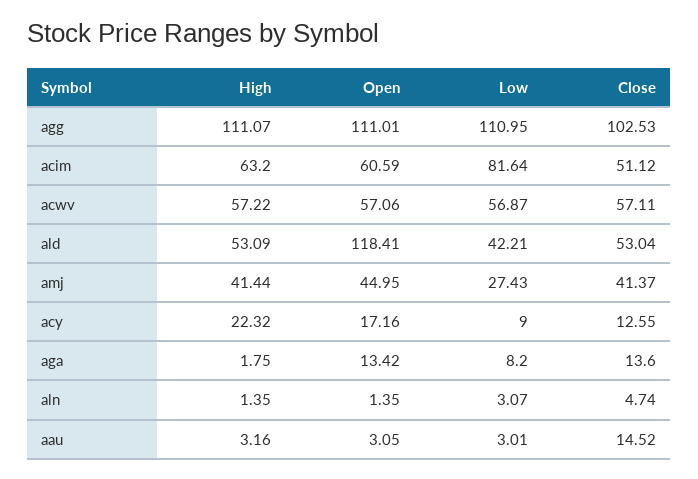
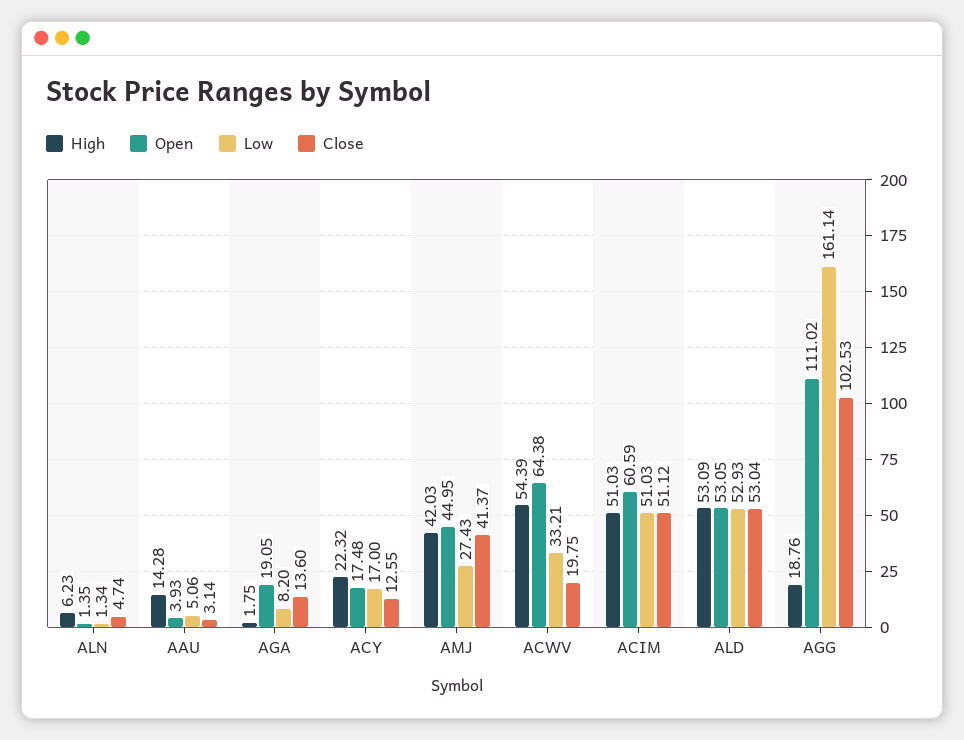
  {
    "High": {
-     "agg": 111.07,
+     "agg": 18.76,
-     "acim": 63.2,
+     "acim": 51.03,
-     "acwv": 57.22,
+     "acwv": 54.39,
      "ald": 53.09,
-     "amj": 41.44,
+     "amj": 42.03,
      "acy": 22.32,
      "aga": 1.75,
-     "aln": 1.35,
+     "aln": 6.23,
-     "aau": 3.16
+     "aau": 14.28
    },
    "Open": {
-     "agg": 111.01,
+     "agg": 111.02,
      "acim": 60.59,
-     "acwv": 57.06,
+     "acwv": 64.38,
-     "ald": 118.41,
+     "ald": 53.05,
      "amj": 44.95,
-     "acy": 17.16,
+     "acy": 17.48,
-     "aga": 13.42,
+     "aga": 19.05,
      "aln": 1.35,
-     "aau": 3.05
+     "aau": 3.93
    },
    "Low": {
-     "agg": 110.95,
+     "agg": 161.14,
-     "acim": 81.64,
+     "acim": 51.03,
-     "acwv": 56.87,
+     "acwv": 33.21,
-     "ald": 42.21,
+     "ald": 52.93,
      "amj": 27.43,
-     "acy": 9,
+     "acy": 17,
      "aga": 8.2,
-     "aln": 3.07,
+     "aln": 1.34,
-     "aau": 3.01
+     "aau": 5.06
    },
    "Close": {
      "agg": 102.53,
      "acim": 51.12,
-     "acwv": 57.11,
+     "acwv": 19.75,
      "ald": 53.04,
      "amj": 41.37,
      "acy": 12.55,
      "aga": 13.6,
      "aln": 4.74,
-     "aau": 14.52
+     "aau": 3.14
    }
  }

